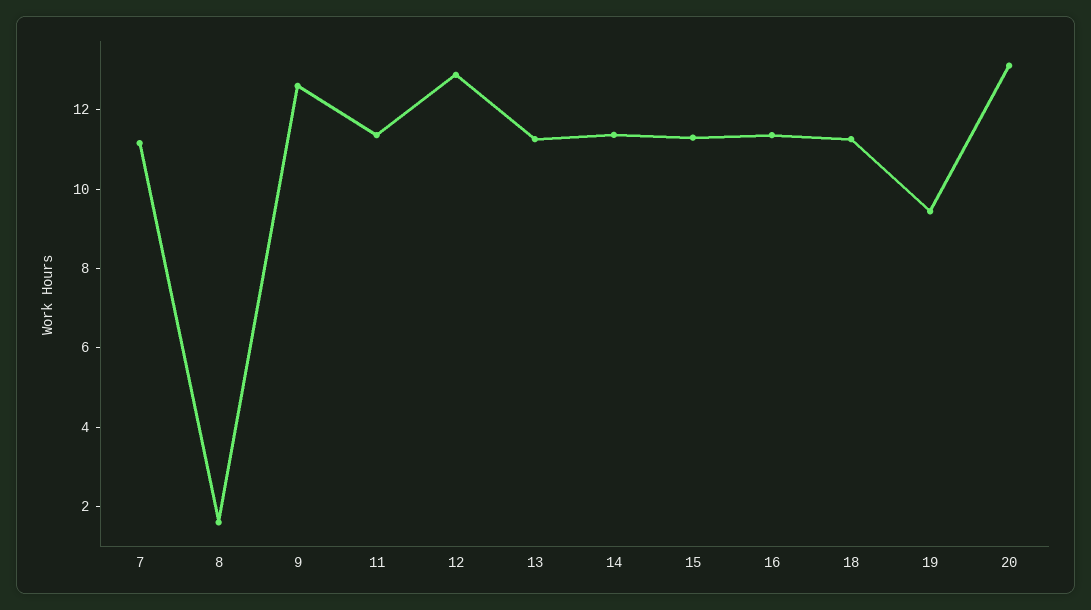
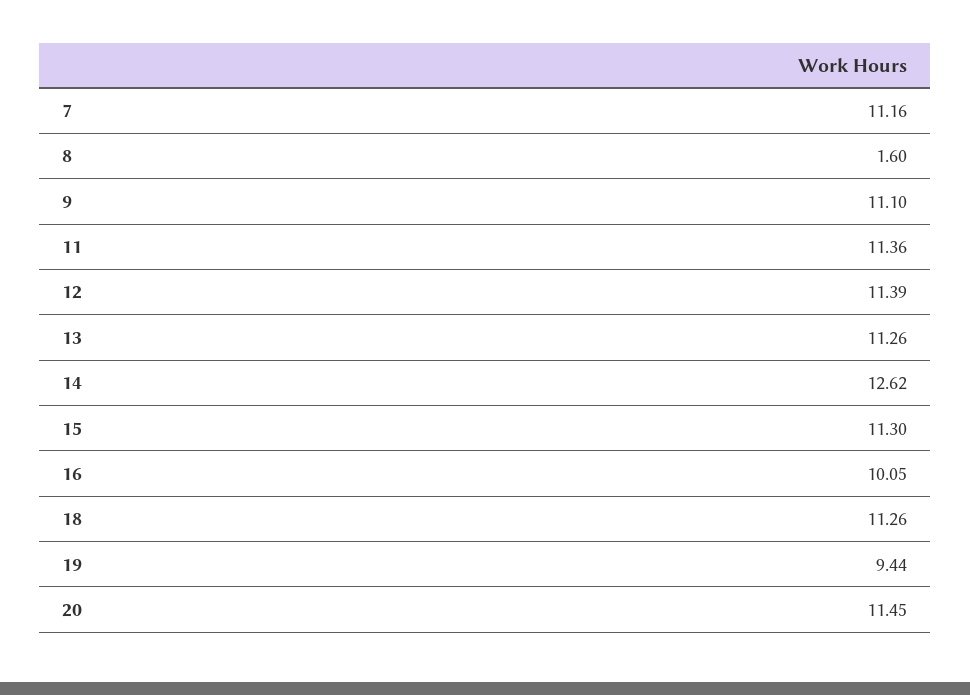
  {
    "7": 11.16,
    "8": 1.6,
-   "9": 12.5,
+   "9": 11.1,
    "11": 11.36,
-   "12": 13,
+   "12": 11.39,
    "13": 11.26,
-   "14": 11.5,
+   "14": 12.62,
    "15": 11.3,
-   "16": 11.5,
+   "16": 10.05,
    "18": 11.26,
    "19": 9.44,
-   "20": 13
+   "20": 11.45
  }

